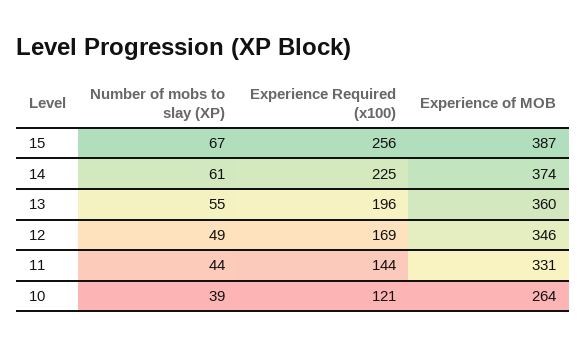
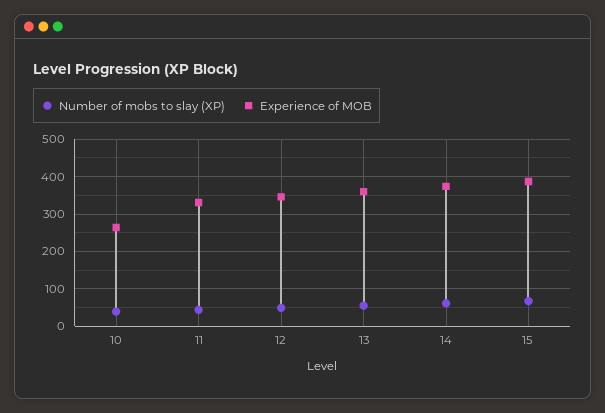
  {
    "Number of mobs to slay (XP)": {
      "15": 67,
      "14": 61,
      "13": 55,
      "12": 49,
      "11": 44,
      "10": 39
    },
-   "Experience Required (x100)": {
-     "15": 256,
-     "14": 225,
-     "13": 196,
-     "12": 169,
-     "11": 144,
-     "10": 121
-   },
    "Experience of MOB": {
      "15": 387,
      "14": 374,
      "13": 360,
      "12": 346,
      "11": 331,
      "10": 264
    }
  }

